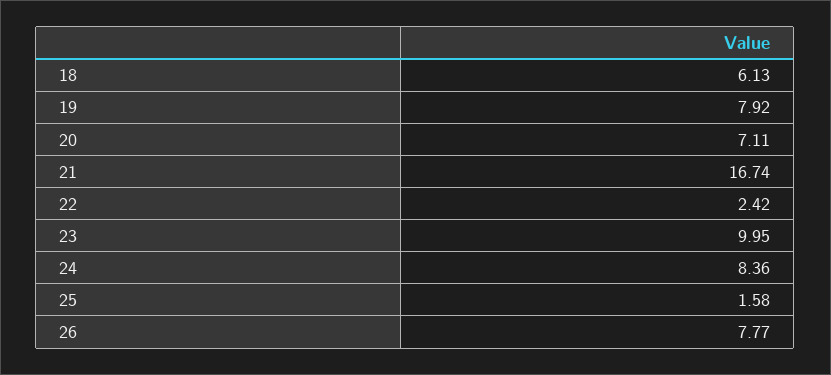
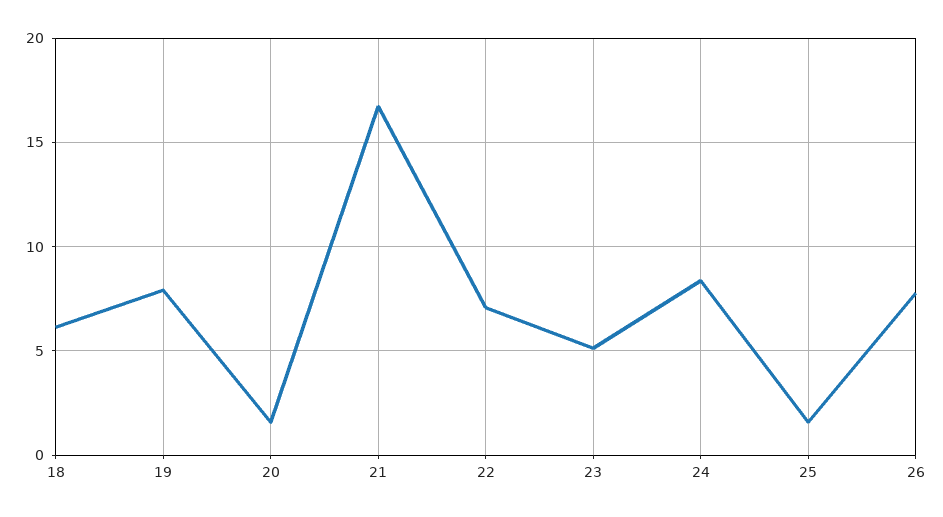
  {
    "18": 6.13,
    "19": 7.92,
-   "20": 7.11,
+   "20": 1.5,
    "21": 16.74,
-   "22": 2.42,
+   "22": 7,
-   "23": 9.95,
+   "23": 5,
    "24": 8.36,
    "25": 1.58,
    "26": 7.77
  }

